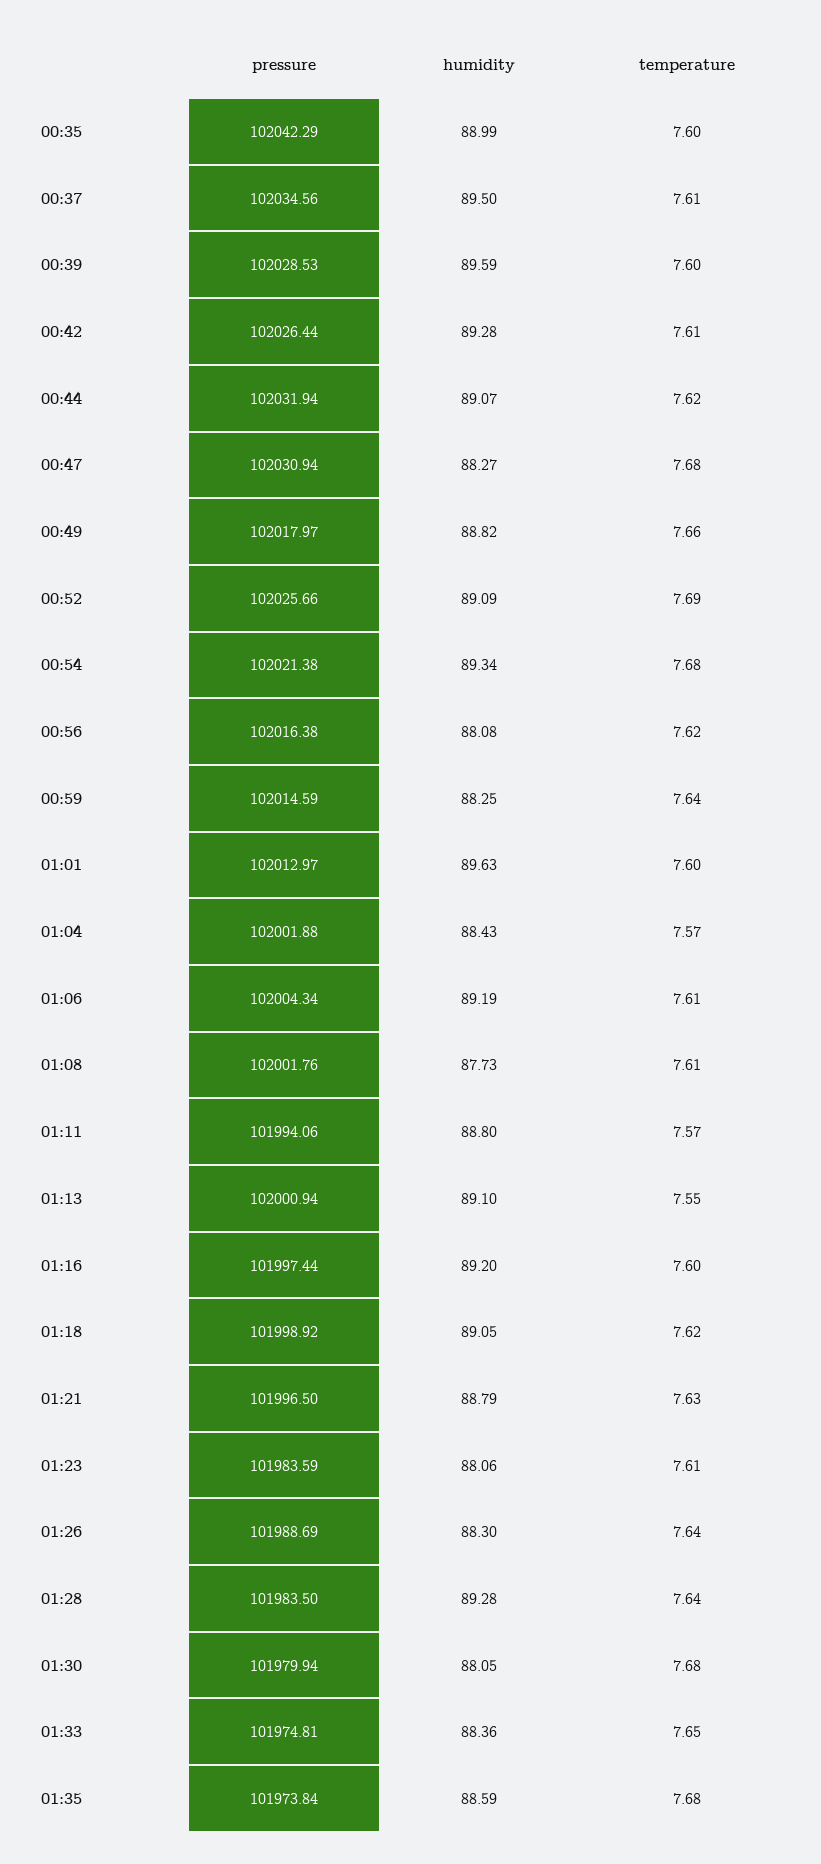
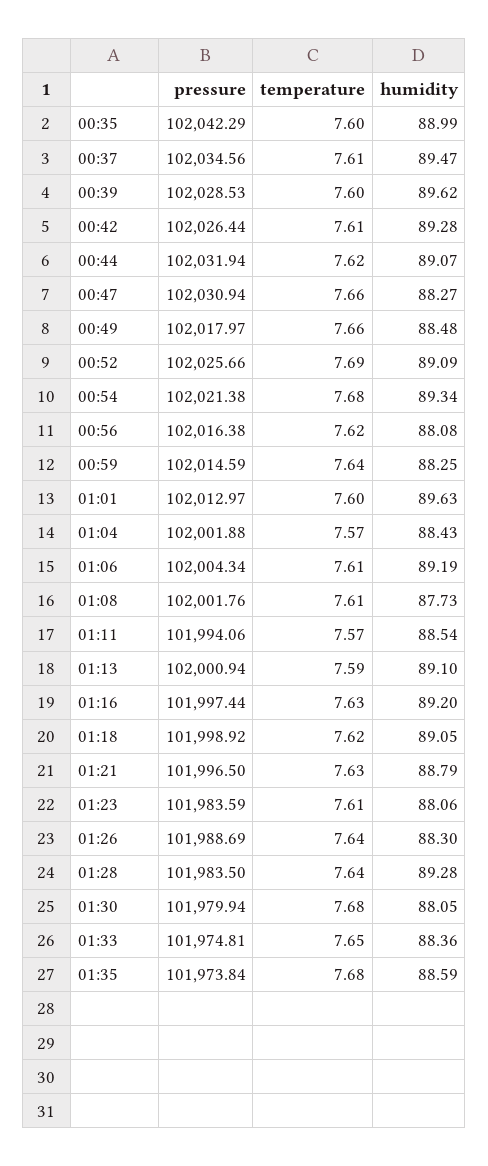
  {
    "pressure": {
      "00:35": 102042.29,
      "00:37": 102034.56,
      "00:39": 102028.53,
      "00:42": 102026.44,
      "00:44": 102031.94,
      "00:47": 102030.94,
      "00:49": 102017.97,
      "00:52": 102025.66,
      "00:54": 102021.38,
      "00:56": 102016.38,
      "00:59": 102014.59,
      "01:01": 102012.97,
      "01:04": 102001.88,
      "01:06": 102004.34,
      "01:08": 102001.76,
      "01:11": 101994.06,
      "01:13": 102000.94,
      "01:16": 101997.44,
      "01:18": 101998.92,
      "01:21": 101996.5,
      "01:23": 101983.59,
      "01:26": 101988.69,
      "01:28": 101983.5,
      "01:30": 101979.94,
      "01:33": 101974.81,
      "01:35": 101973.84
    },
    "humidity": {
      "00:35": 88.99,
-     "00:37": 89.5,
+     "00:37": 89.47,
-     "00:39": 89.59,
+     "00:39": 89.62,
      "00:42": 89.28,
      "00:44": 89.07,
      "00:47": 88.27,
-     "00:49": 88.82,
+     "00:49": 88.48,
      "00:52": 89.09,
      "00:54": 89.34,
      "00:56": 88.08,
      "00:59": 88.25,
      "01:01": 89.63,
      "01:04": 88.43,
      "01:06": 89.19,
      "01:08": 87.73,
-     "01:11": 88.8,
+     "01:11": 88.54,
      "01:13": 89.1,
      "01:16": 89.2,
      "01:18": 89.05,
      "01:21": 88.79,
      "01:23": 88.06,
      "01:26": 88.3,
      "01:28": 89.28,
      "01:30": 88.05,
      "01:33": 88.36,
      "01:35": 88.59
    },
    "temperature": {
      "00:35": 7.6,
      "00:37": 7.61,
      "00:39": 7.6,
      "00:42": 7.61,
      "00:44": 7.62,
-     "00:47": 7.68,
+     "00:47": 7.66,
      "00:49": 7.66,
      "00:52": 7.69,
      "00:54": 7.68,
      "00:56": 7.62,
      "00:59": 7.64,
      "01:01": 7.6,
      "01:04": 7.57,
      "01:06": 7.61,
      "01:08": 7.61,
      "01:11": 7.57,
-     "01:13": 7.55,
+     "01:13": 7.59,
-     "01:16": 7.6,
+     "01:16": 7.63,
      "01:18": 7.62,
      "01:21": 7.63,
      "01:23": 7.61,
      "01:26": 7.64,
      "01:28": 7.64,
      "01:30": 7.68,
      "01:33": 7.65,
      "01:35": 7.68
    }
  }

